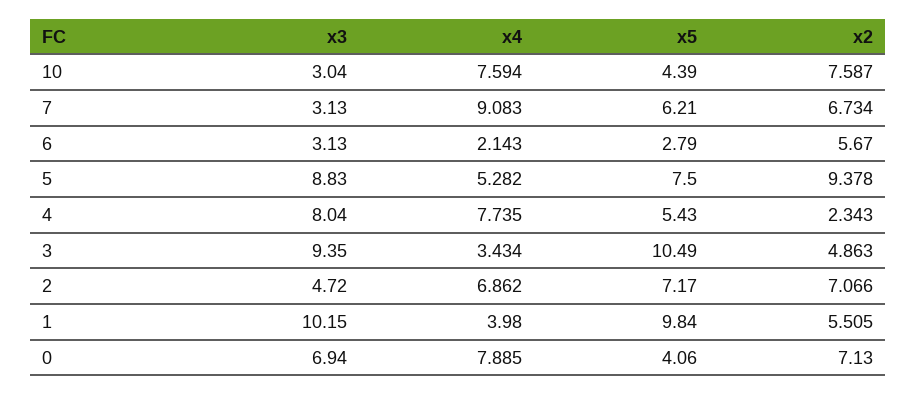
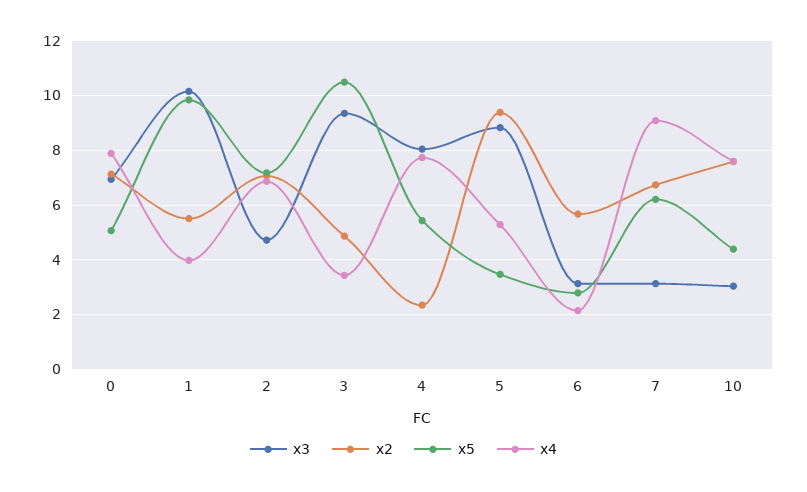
  {
    "x3": {
      "10": 3.04,
      "7": 3.13,
      "6": 3.13,
      "5": 8.83,
      "4": 8.04,
      "3": 9.35,
      "2": 4.72,
      "1": 10.15,
      "0": 6.94
    },
    "x4": {
      "10": 7.594,
      "7": 9.083,
      "6": 2.143,
      "5": 5.282,
      "4": 7.735,
      "3": 3.434,
      "2": 6.862,
      "1": 3.98,
      "0": 7.885
    },
    "x5": {
      "10": 4.39,
      "7": 6.21,
      "6": 2.79,
-     "5": 7.5,
+     "5": 3.5,
      "4": 5.43,
      "3": 10.49,
      "2": 7.17,
      "1": 9.84,
-     "0": 4.06
+     "0": 5
    },
    "x2": {
      "10": 7.587,
      "7": 6.734,
      "6": 5.67,
      "5": 9.378,
      "4": 2.343,
      "3": 4.863,
      "2": 7.066,
      "1": 5.505,
      "0": 7.13
    }
  }

